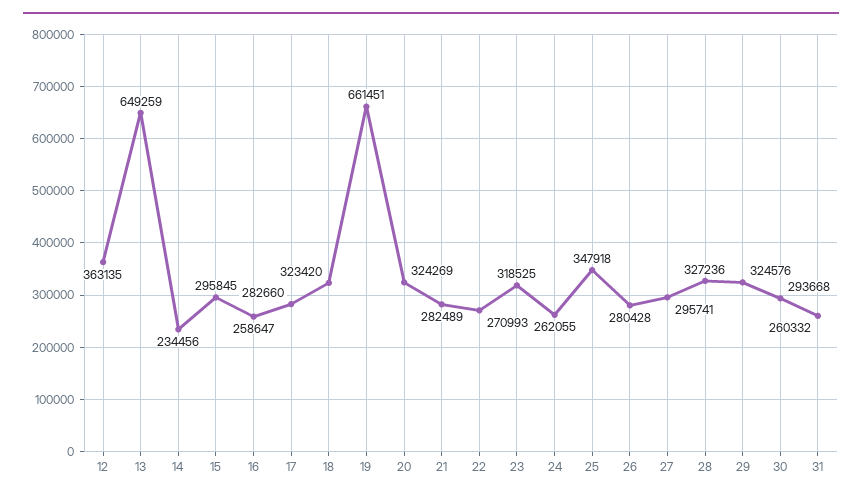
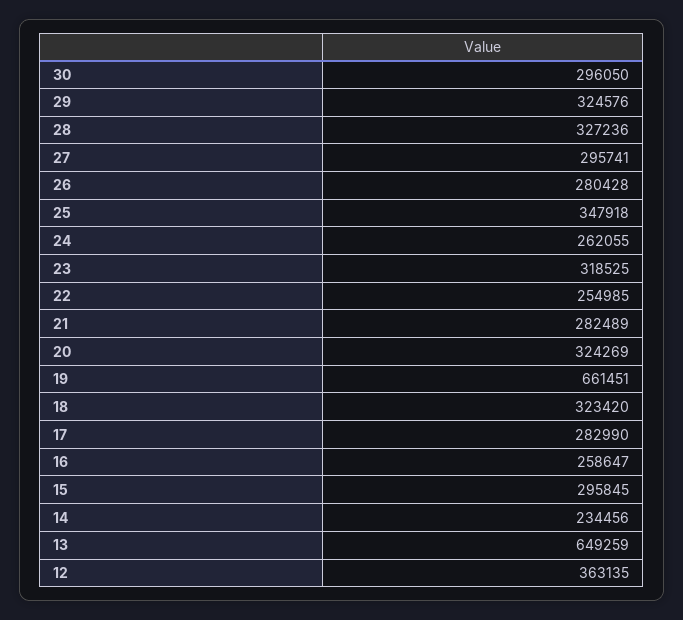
  {
    "12": 363135,
    "13": 649259,
    "14": 234456,
    "15": 295845,
    "16": 258647,
-   "17": 282660,
+   "17": 282990,
    "18": 323420,
    "19": 661451,
    "20": 324269,
    "21": 282489,
-   "22": 270993,
+   "22": 254985,
    "23": 318525,
    "24": 262055,
    "25": 347918,
    "26": 280428,
    "27": 295741,
    "28": 327236,
    "29": 324576,
-   "30": 293668,
+   "30": 296050
-   "31": 260332
  }

